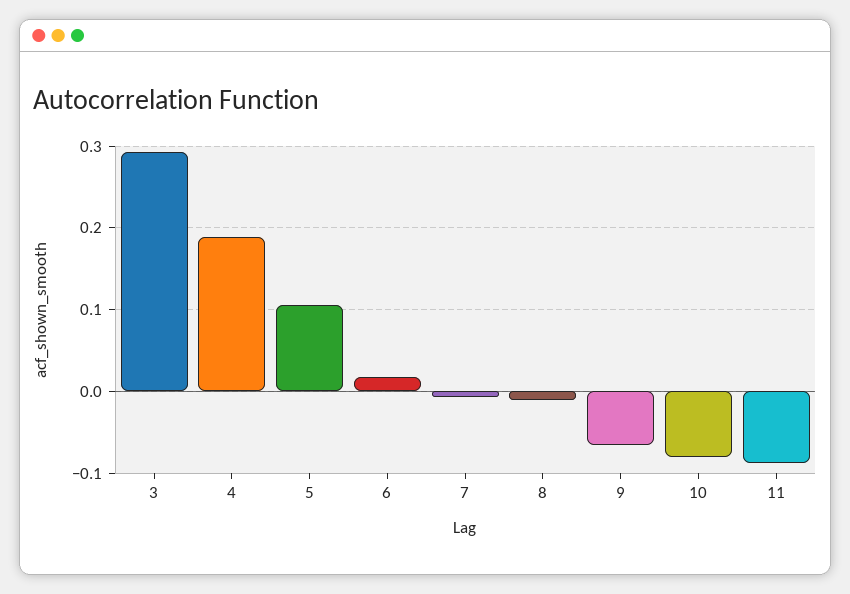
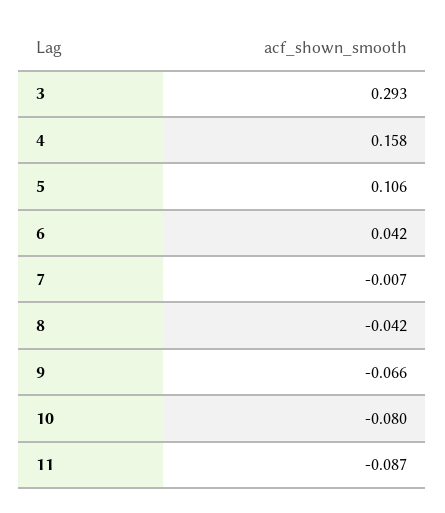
  {
    "3": 0.293,
-   "4": 0.19,
+   "4": 0.158,
    "5": 0.106,
-   "6": 0.02,
+   "6": 0.042,
    "7": -0.007,
-   "8": -0.01,
+   "8": -0.042,
    "9": -0.066,
    "10": -0.08,
    "11": -0.087
  }

